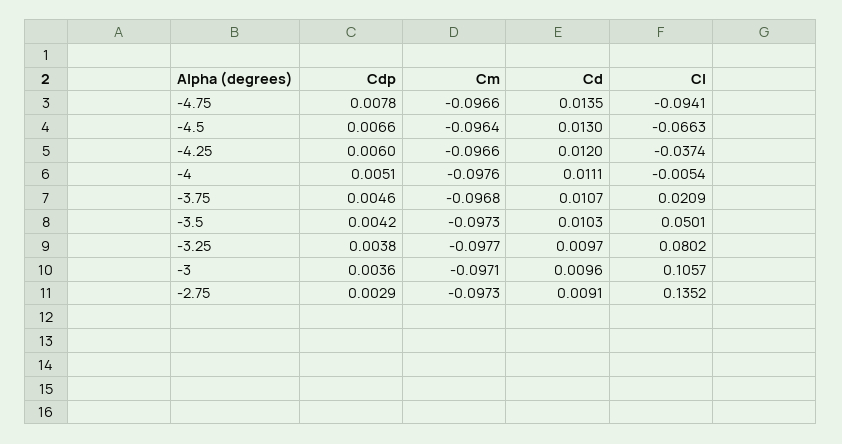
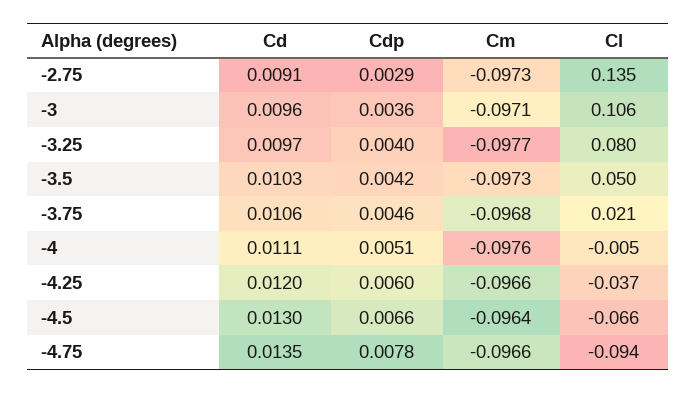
  {
    "Cdp": {
      "-4.75": 0.0078,
      "-4.5": 0.0066,
      "-4.25": 0.006,
      "-4": 0.0051,
      "-3.75": 0.0046,
      "-3.5": 0.0042,
-     "-3.25": 0.0038,
+     "-3.25": 0.004,
      "-3": 0.0036,
      "-2.75": 0.0029
    },
    "Cm": {
      "-4.75": -0.0966,
      "-4.5": -0.0964,
      "-4.25": -0.0966,
      "-4": -0.0976,
      "-3.75": -0.0968,
      "-3.5": -0.0973,
      "-3.25": -0.0977,
      "-3": -0.0971,
      "-2.75": -0.0973
    },
    "Cd": {
      "-4.75": 0.0135,
      "-4.5": 0.013,
      "-4.25": 0.012,
      "-4": 0.0111,
-     "-3.75": 0.0107,
+     "-3.75": 0.0106,
      "-3.5": 0.0103,
      "-3.25": 0.0097,
      "-3": 0.0096,
      "-2.75": 0.0091
    },
    "Cl": {
      "-4.75": -0.0941,
      "-4.5": -0.0663,
      "-4.25": -0.0374,
      "-4": -0.0054,
      "-3.75": 0.0209,
      "-3.5": 0.0501,
      "-3.25": 0.0802,
      "-3": 0.1057,
      "-2.75": 0.1352
    }
  }

